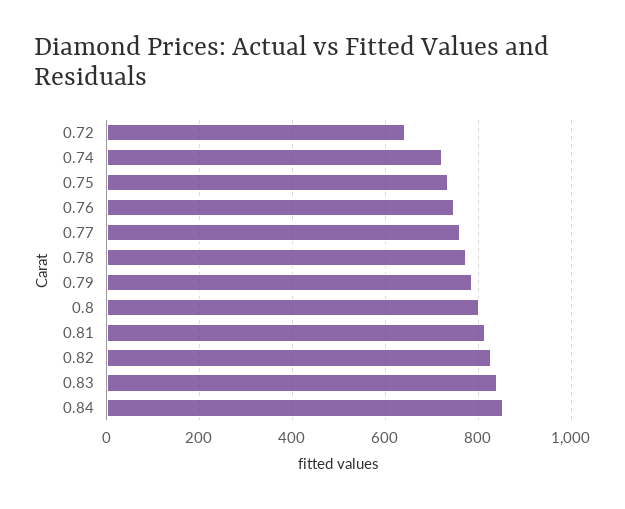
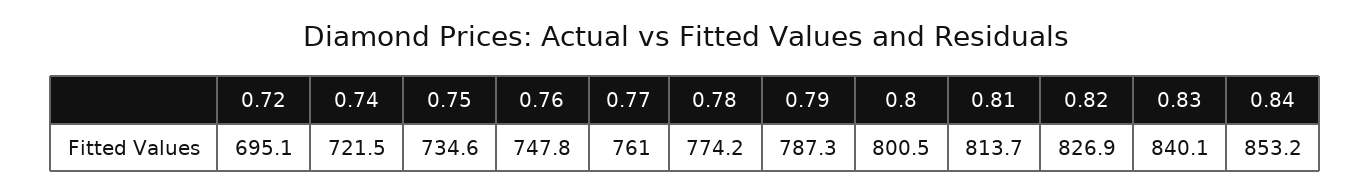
  {
-   "0.72": 640,
+   "0.72": 695.1,
    "0.74": 721.5,
    "0.75": 734.6,
    "0.76": 747.8,
    "0.77": 761,
    "0.78": 774.2,
    "0.79": 787.3,
    "0.8": 800.5,
    "0.81": 813.7,
    "0.82": 826.9,
    "0.83": 840.1,
    "0.84": 853.2
  }

